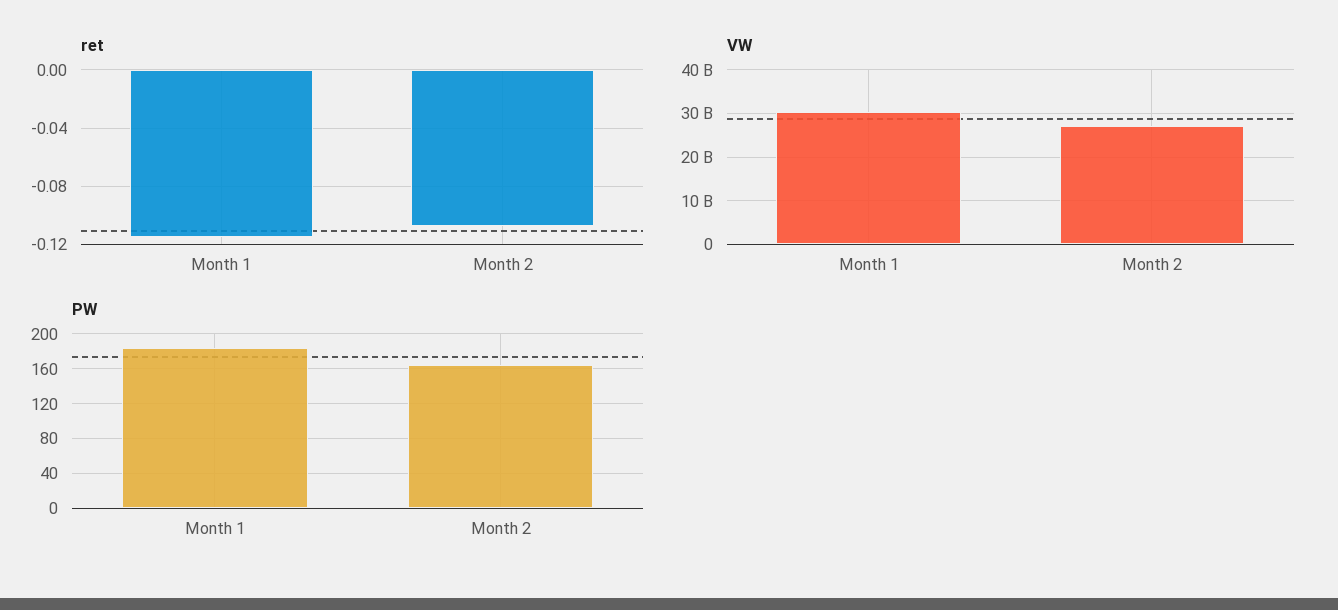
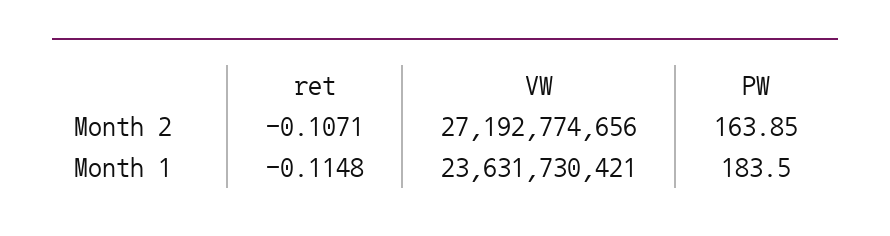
  {
    "ret": {
      "Month 1": -0.1148,
      "Month 2": -0.1071
    },
    "VW": {
-     "Month 1": 30000000000,
+     "Month 1": 23631730421,
      "Month 2": 27192774656
    },
    "PW": {
      "Month 1": 183.5,
      "Month 2": 163.85
    }
  }

